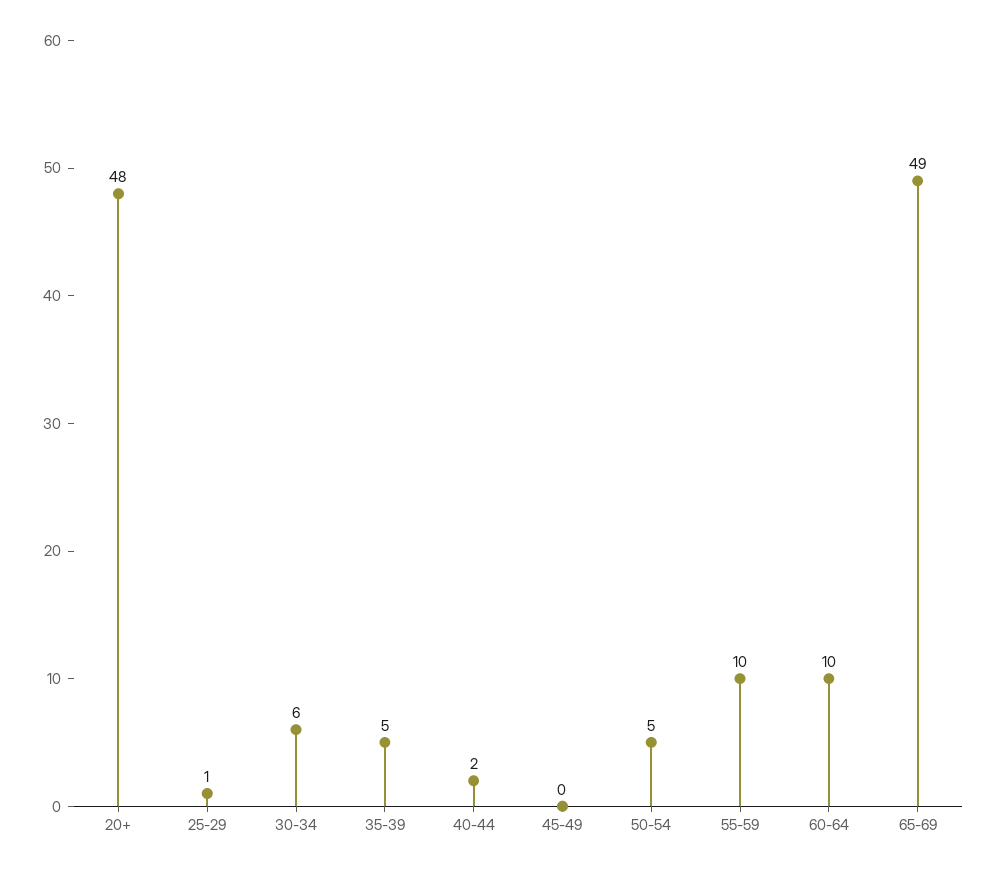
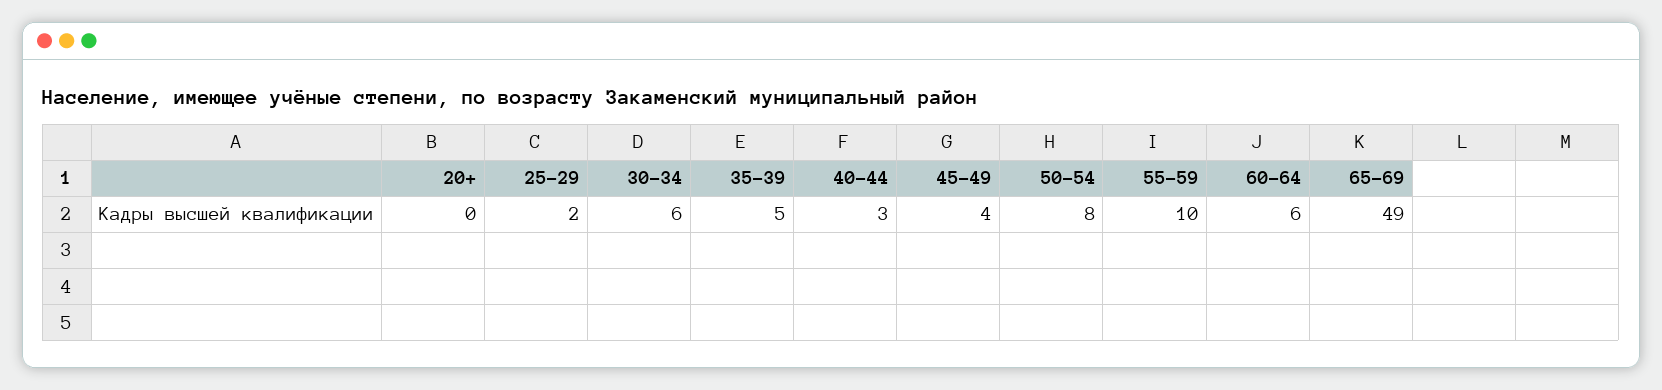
  {
-   "20+": 48,
+   "20+": 0,
-   "25-29": 1,
+   "25-29": 2,
    "30-34": 6,
    "35-39": 5,
-   "40-44": 2,
+   "40-44": 3,
-   "45-49": 0,
+   "45-49": 4,
-   "50-54": 5,
+   "50-54": 8,
    "55-59": 10,
-   "60-64": 10,
+   "60-64": 6,
    "65-69": 49
  }

